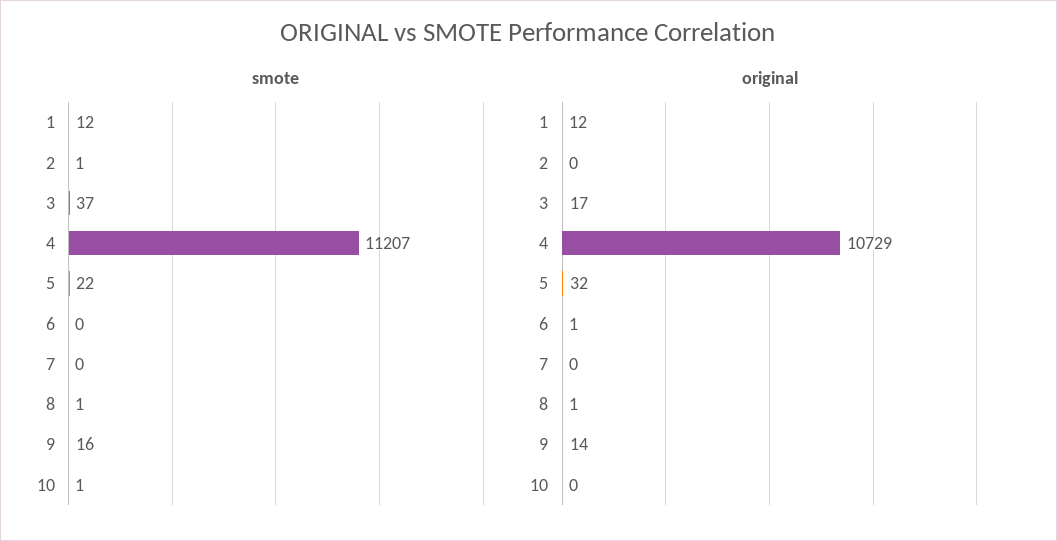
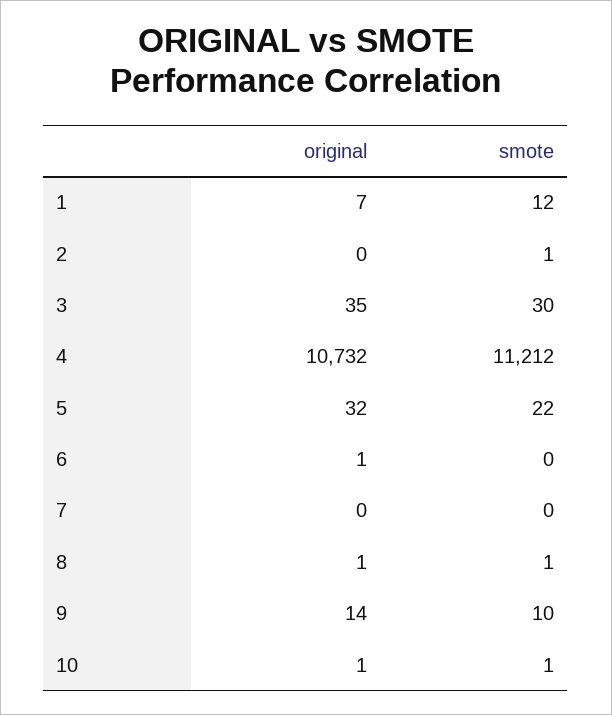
  {
    "smote": {
      "1": 12,
      "2": 1,
-     "3": 37,
+     "3": 30,
-     "4": 11207,
+     "4": 11212,
      "5": 22,
      "6": 0,
      "7": 0,
      "8": 1,
-     "9": 16,
+     "9": 10,
      "10": 1
    },
    "original": {
-     "1": 12,
+     "1": 7,
      "2": 0,
-     "3": 17,
+     "3": 35,
-     "4": 10729,
+     "4": 10732,
      "5": 32,
      "6": 1,
      "7": 0,
      "8": 1,
      "9": 14,
-     "10": 0
+     "10": 1
    }
  }

